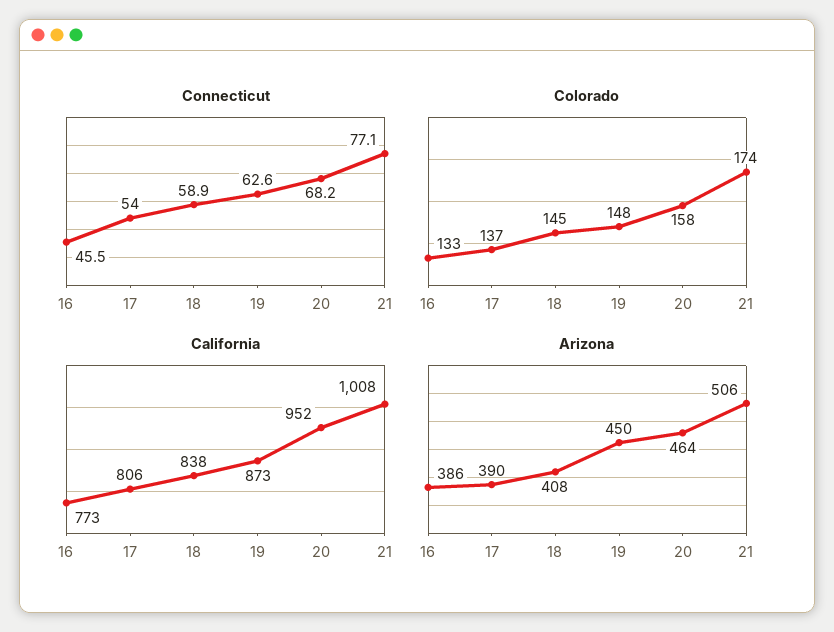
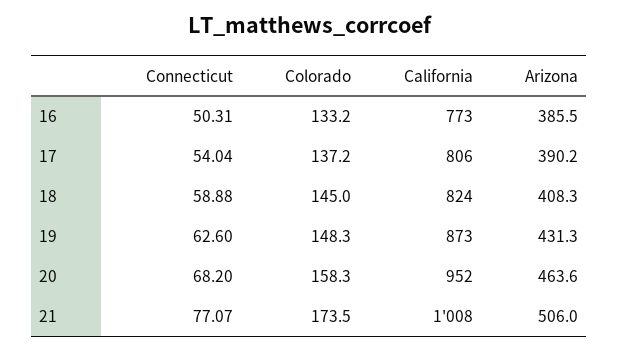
  {
    "Connecticut": {
-     "16": 45.5,
+     "16": 50.31,
      "17": 54.04,
      "18": 58.88,
      "19": 62.6,
      "20": 68.2,
      "21": 77.07
    },
    "Colorado": {
      "16": 133.2,
      "17": 137.2,
      "18": 145,
      "19": 148.3,
      "20": 158.3,
      "21": 173.5
    },
    "California": {
      "16": 773,
      "17": 806,
-     "18": 838,
+     "18": 824,
      "19": 873,
      "20": 952,
      "21": 1008
    },
    "Arizona": {
      "16": 385.5,
      "17": 390.2,
      "18": 408.3,
-     "19": 450,
+     "19": 431.3,
      "20": 463.6,
      "21": 506
    }
  }

